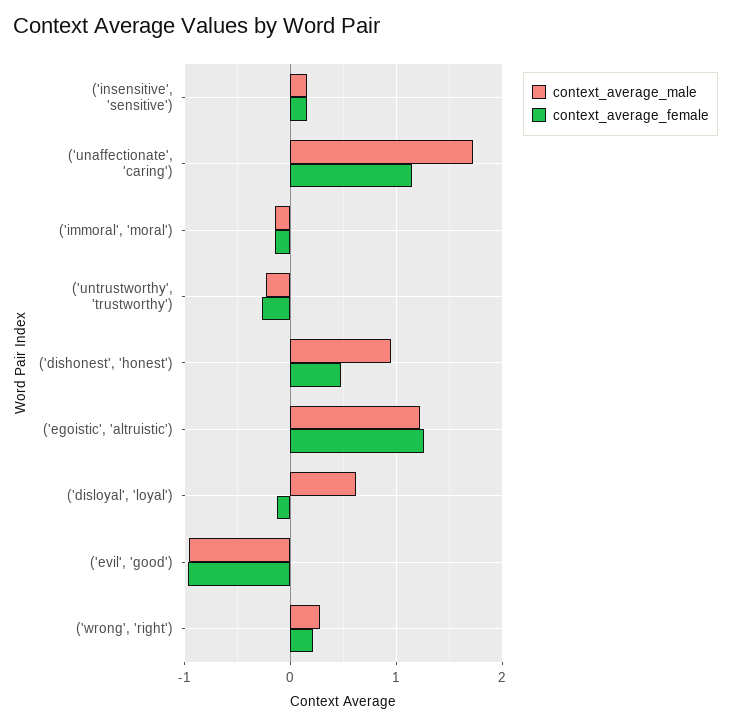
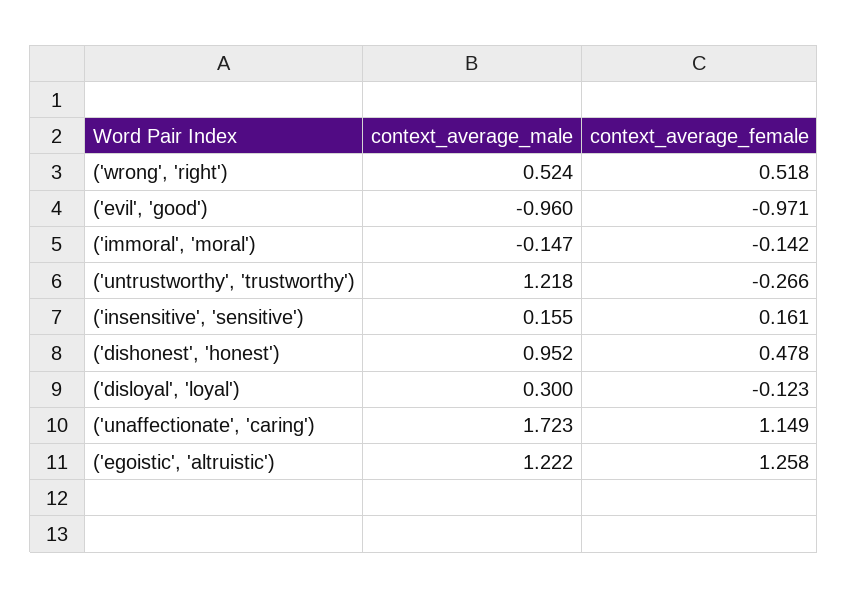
  {
    "context_average_male": {
      "('insensitive', 'sensitive')": 0.155,
      "('unaffectionate', 'caring')": 1.723,
      "('immoral', 'moral')": -0.147,
-     "('untrustworthy', 'trustworthy')": -0.2,
+     "('untrustworthy', 'trustworthy')": 1.218,
      "('dishonest', 'honest')": 0.952,
      "('egoistic', 'altruistic')": 1.222,
-     "('disloyal', 'loyal')": 0.6,
+     "('disloyal', 'loyal')": 0.3,
      "('evil', 'good')": -0.96,
-     "('wrong', 'right')": 0.3
+     "('wrong', 'right')": 0.524
    },
    "context_average_female": {
      "('insensitive', 'sensitive')": 0.161,
      "('unaffectionate', 'caring')": 1.149,
      "('immoral', 'moral')": -0.142,
      "('untrustworthy', 'trustworthy')": -0.266,
      "('dishonest', 'honest')": 0.478,
      "('egoistic', 'altruistic')": 1.258,
      "('disloyal', 'loyal')": -0.123,
      "('evil', 'good')": -0.971,
-     "('wrong', 'right')": 0.2
+     "('wrong', 'right')": 0.518
    }
  }

